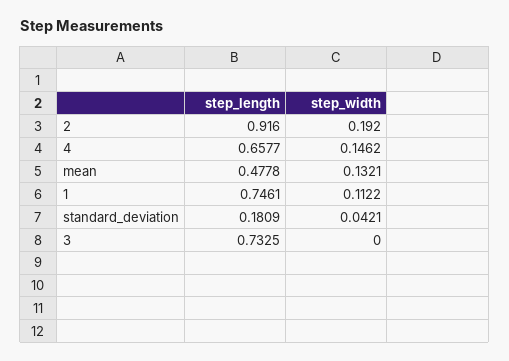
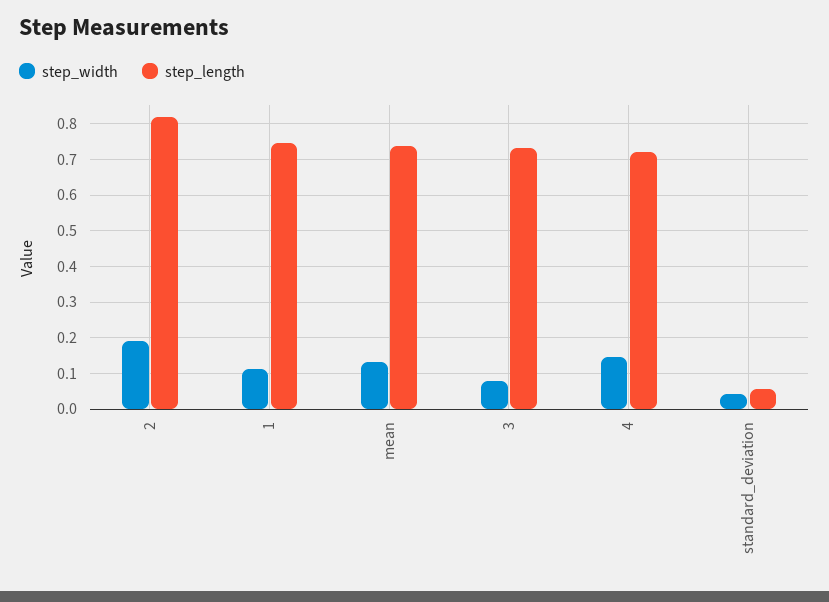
  {
    "step_length": {
-     "2": 0.916,
+     "2": 0.82,
-     "4": 0.6577,
+     "4": 0.72,
-     "mean": 0.4778,
+     "mean": 0.74,
      "1": 0.7461,
-     "standard_deviation": 0.1809,
+     "standard_deviation": 0.06,
      "3": 0.7325
    },
    "step_width": {
      "2": 0.192,
      "4": 0.1462,
      "mean": 0.1321,
      "1": 0.1122,
      "standard_deviation": 0.0421,
-     "3": 0
+     "3": 0.08
    }
  }

